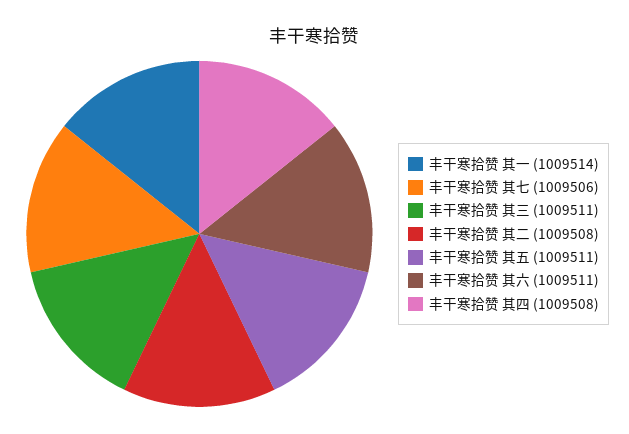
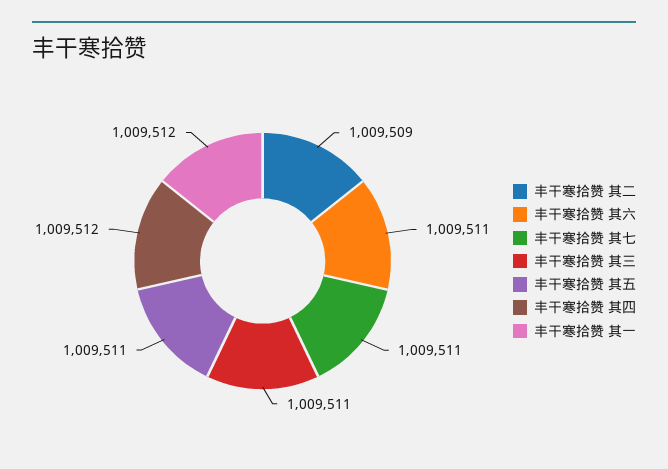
  {
-   "丰干寒拾赞 其一": 1009514,
+   "丰干寒拾赞 其一": 1009512,
-   "丰干寒拾赞 其七": 1009506,
+   "丰干寒拾赞 其七": 1009511,
    "丰干寒拾赞 其三": 1009511,
-   "丰干寒拾赞 其二": 1009508,
+   "丰干寒拾赞 其二": 1009509,
    "丰干寒拾赞 其五": 1009511,
    "丰干寒拾赞 其六": 1009511,
-   "丰干寒拾赞 其四": 1009508
+   "丰干寒拾赞 其四": 1009512
  }

